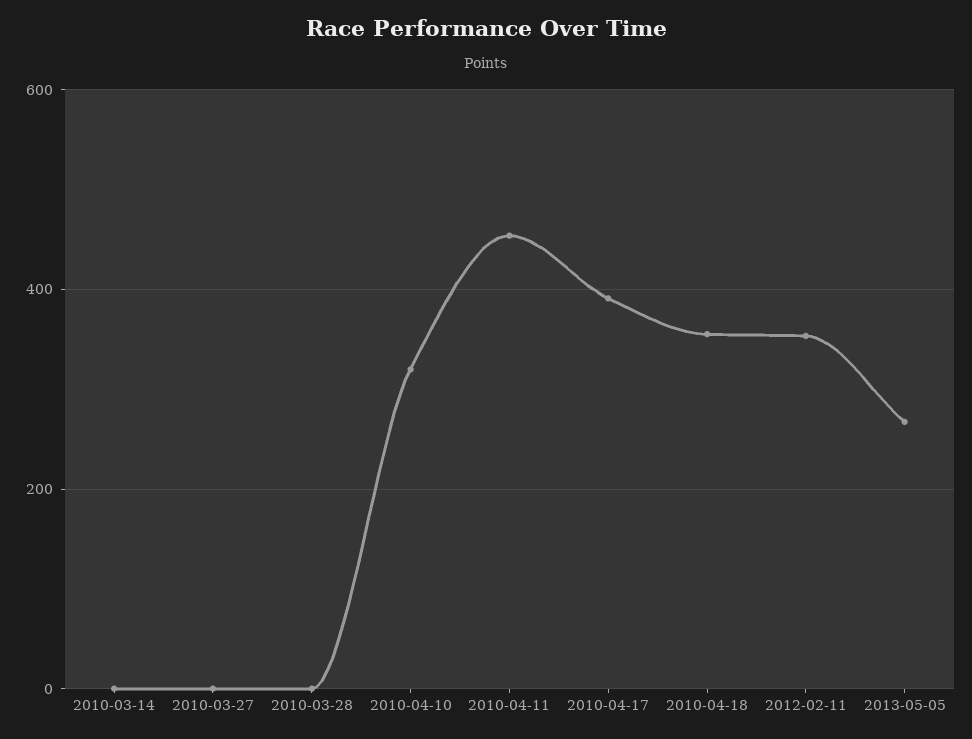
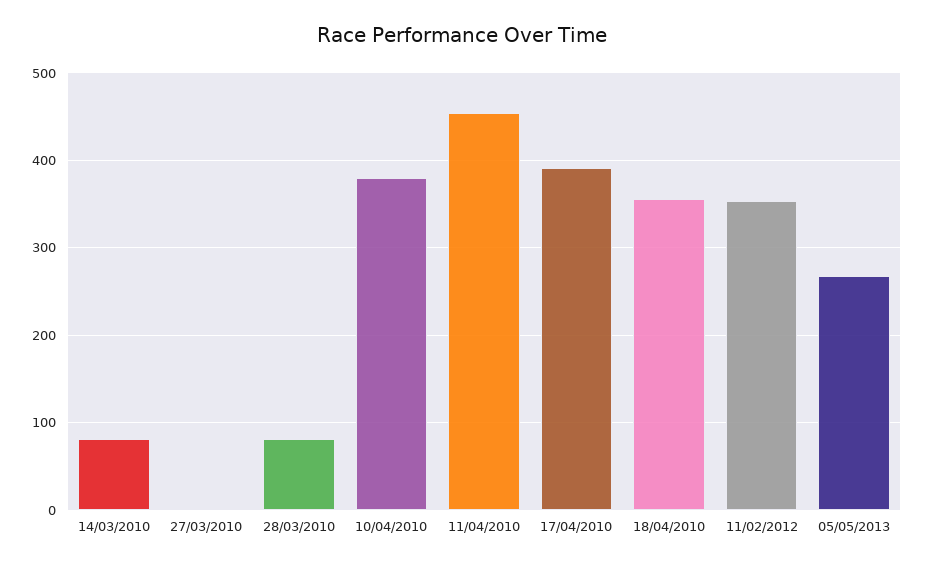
  {
-   "2010-03-14": 0,
+   "2010-03-14": 80,
    "2010-03-27": 0,
-   "2010-03-28": 0,
+   "2010-03-28": 80,
-   "2010-04-10": 320,
+   "2010-04-10": 380,
    "2010-04-11": 450,
    "2010-04-17": 390,
    "2010-04-18": 360,
    "2012-02-11": 350,
    "2013-05-05": 270
  }

